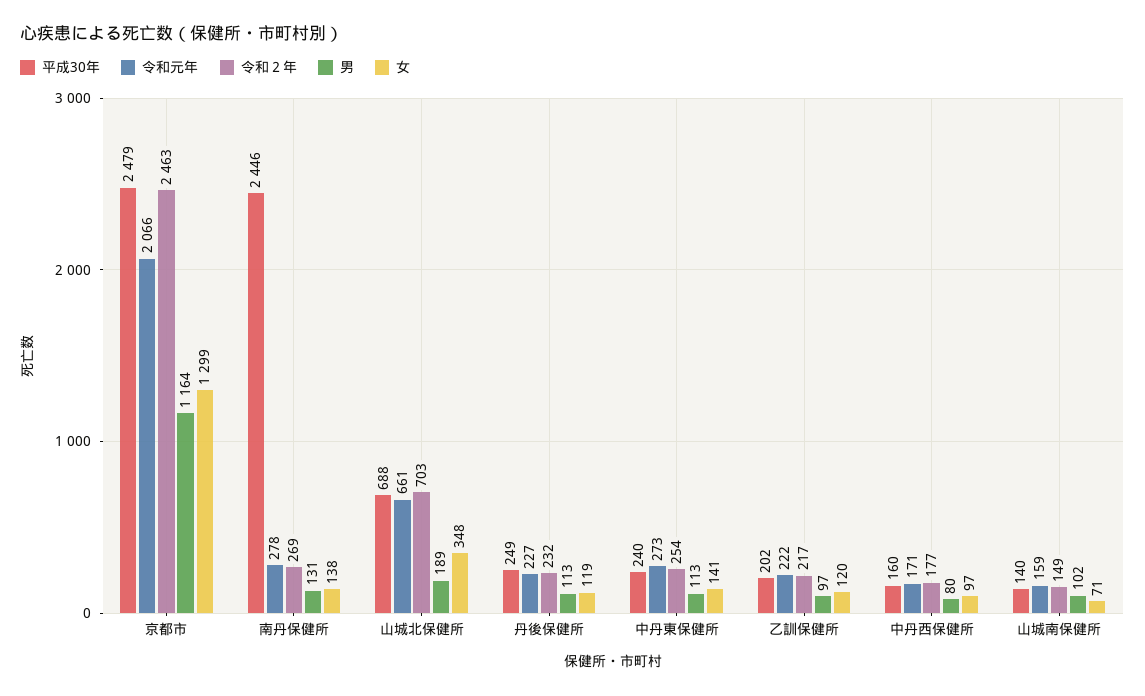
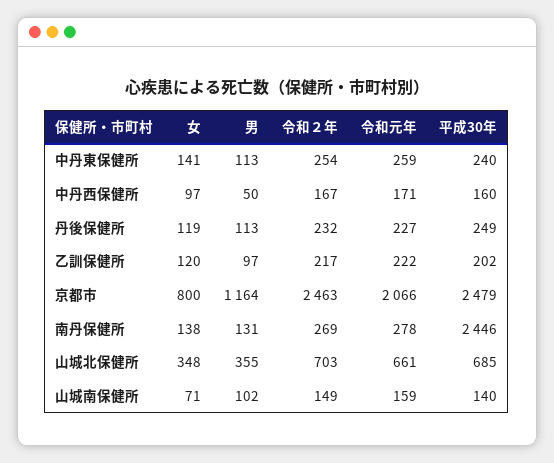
  {
    "平成30年": {
      "京都市": 2479,
      "南丹保健所": 2446,
-     "山城北保健所": 688,
+     "山城北保健所": 685,
      "丹後保健所": 249,
      "中丹東保健所": 240,
      "乙訓保健所": 202,
      "中丹西保健所": 160,
      "山城南保健所": 140
    },
    "令和元年": {
      "京都市": 2066,
      "南丹保健所": 278,
      "山城北保健所": 661,
      "丹後保健所": 227,
-     "中丹東保健所": 273,
+     "中丹東保健所": 259,
      "乙訓保健所": 222,
      "中丹西保健所": 171,
      "山城南保健所": 159
    },
    "令和２年": {
      "京都市": 2463,
      "南丹保健所": 269,
      "山城北保健所": 703,
      "丹後保健所": 232,
      "中丹東保健所": 254,
      "乙訓保健所": 217,
-     "中丹西保健所": 177,
+     "中丹西保健所": 167,
      "山城南保健所": 149
    },
    "男": {
      "京都市": 1164,
      "南丹保健所": 131,
-     "山城北保健所": 189,
+     "山城北保健所": 355,
      "丹後保健所": 113,
      "中丹東保健所": 113,
      "乙訓保健所": 97,
-     "中丹西保健所": 80,
+     "中丹西保健所": 50,
      "山城南保健所": 102
    },
    "女": {
-     "京都市": 1299,
+     "京都市": 800,
      "南丹保健所": 138,
      "山城北保健所": 348,
      "丹後保健所": 119,
      "中丹東保健所": 141,
      "乙訓保健所": 120,
      "中丹西保健所": 97,
      "山城南保健所": 71
    }
  }

